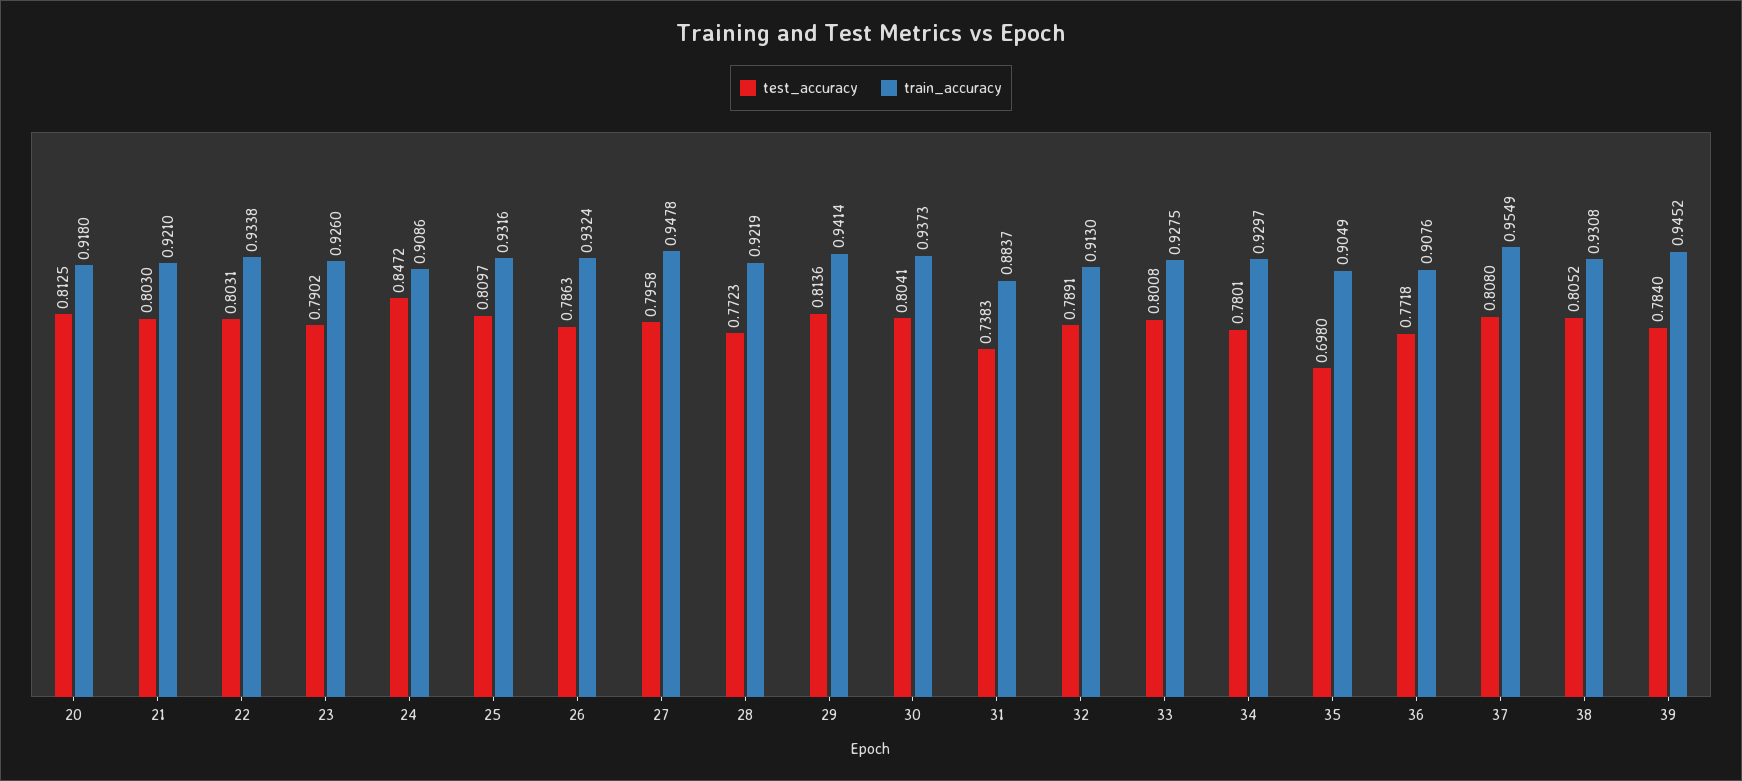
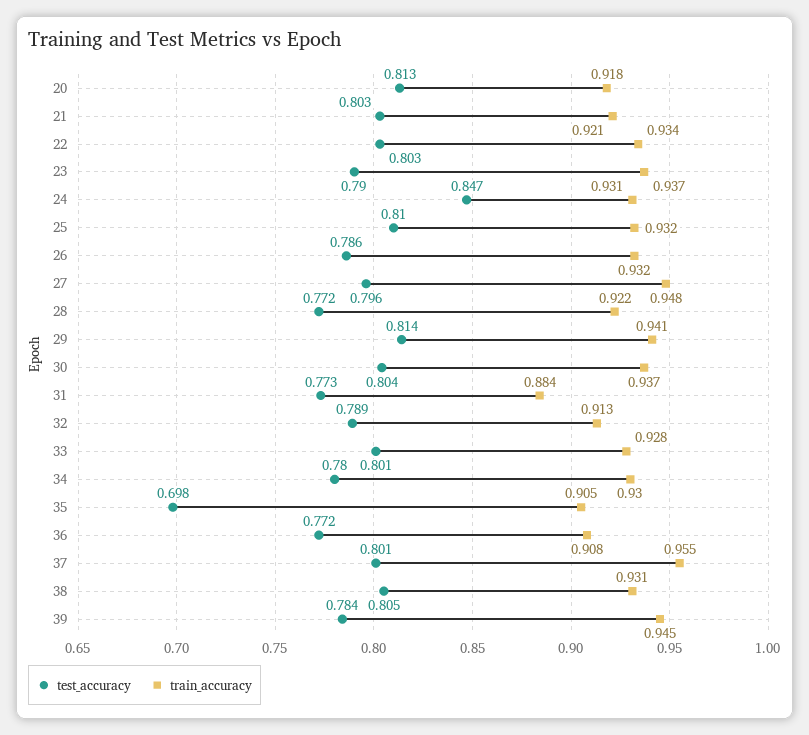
  {
    "test_accuracy": {
      "20": 0.8125,
      "21": 0.803,
      "22": 0.8031,
      "23": 0.7902,
      "24": 0.8472,
      "25": 0.8097,
      "26": 0.7863,
      "27": 0.7958,
      "28": 0.7723,
      "29": 0.8136,
      "30": 0.8041,
-     "31": 0.7383,
+     "31": 0.773,
      "32": 0.7891,
      "33": 0.8008,
      "34": 0.7801,
      "35": 0.698,
      "36": 0.7718,
-     "37": 0.808,
+     "37": 0.801,
      "38": 0.8052,
      "39": 0.784
    },
    "train_accuracy": {
      "20": 0.918,
      "21": 0.921,
      "22": 0.9338,
-     "23": 0.926,
+     "23": 0.937,
-     "24": 0.9086,
+     "24": 0.931,
      "25": 0.9316,
      "26": 0.9324,
      "27": 0.9478,
      "28": 0.9219,
      "29": 0.9414,
      "30": 0.9373,
      "31": 0.8837,
      "32": 0.913,
      "33": 0.9275,
      "34": 0.9297,
      "35": 0.9049,
      "36": 0.9076,
      "37": 0.9549,
      "38": 0.9308,
      "39": 0.9452
    }
  }

